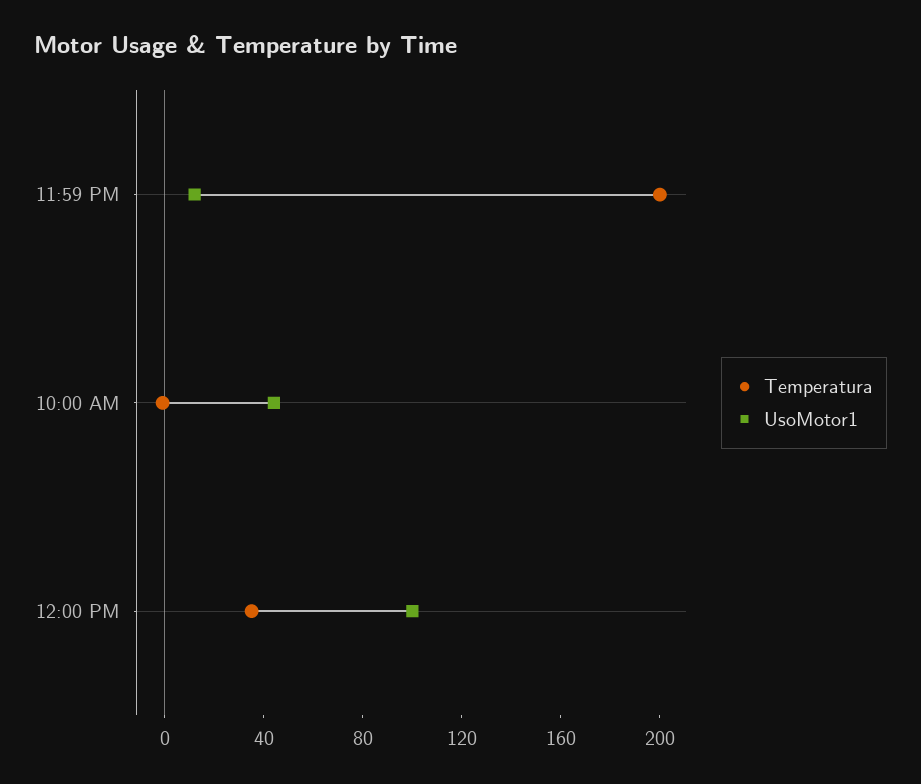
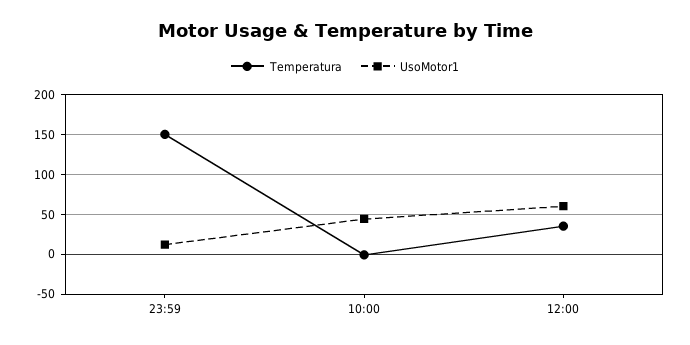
  {
    "Temperatura": {
-     "11:59 PM": 200,
+     "11:59 PM": 150,
      "10:00 AM": 0,
      "12:00 PM": 40
    },
    "UsoMotor1": {
      "11:59 PM": 10,
      "10:00 AM": 40,
-     "12:00 PM": 100
+     "12:00 PM": 60
    }
  }

